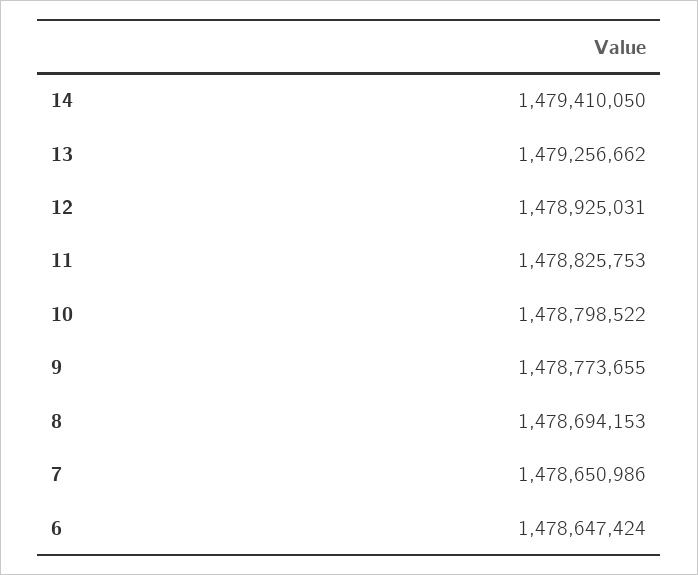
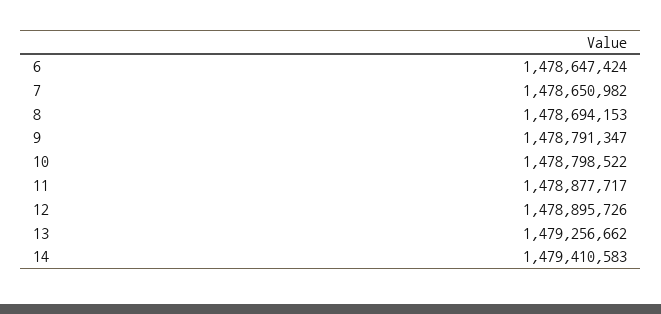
  {
-   "14": 1479410050,
+   "14": 1479410583,
    "13": 1479256662,
-   "12": 1478925031,
+   "12": 1478895726,
-   "11": 1478825753,
+   "11": 1478877717,
    "10": 1478798522,
-   "9": 1478773655,
+   "9": 1478791347,
    "8": 1478694153,
-   "7": 1478650986,
+   "7": 1478650982,
    "6": 1478647424
  }

